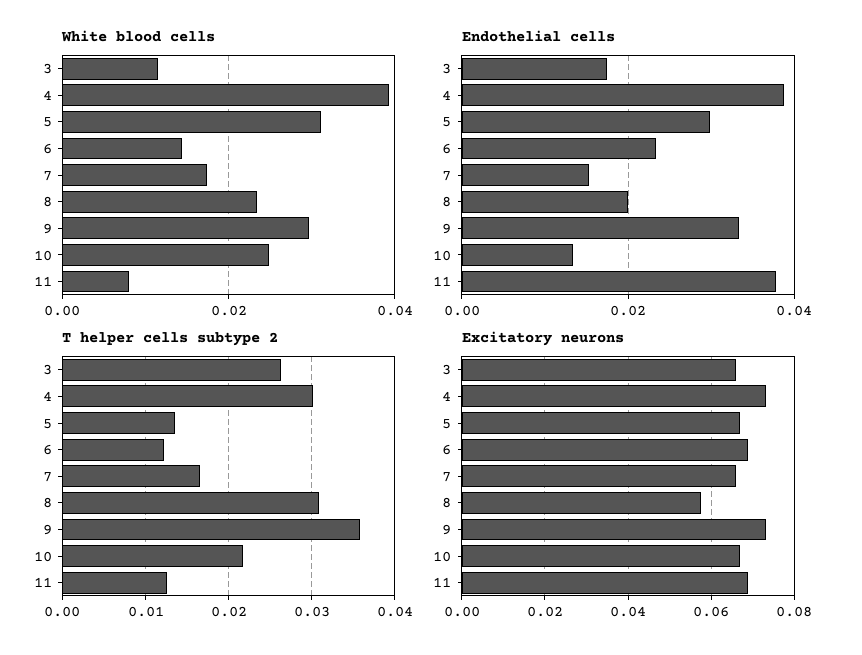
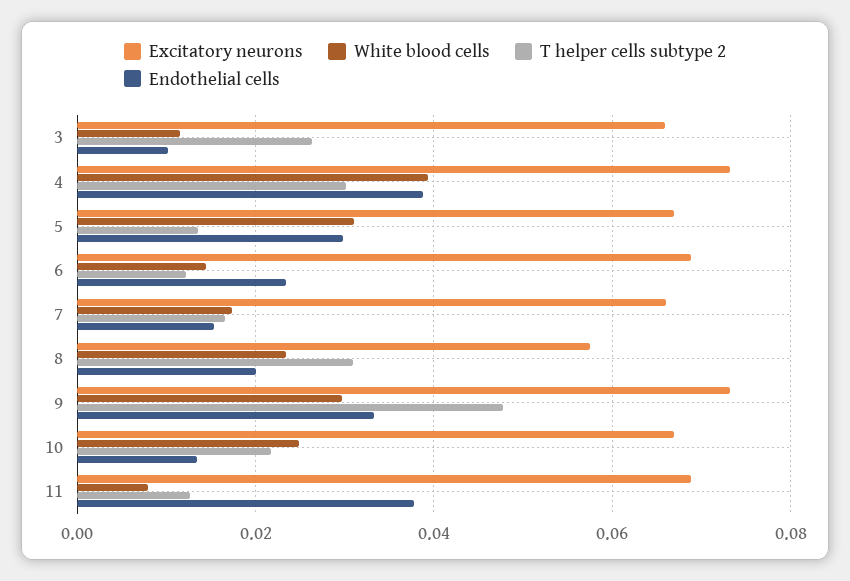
  {
    "White blood cells": {
      "3": 0.012,
      "4": 0.04,
      "5": 0.032,
      "6": 0.014,
      "7": 0.018,
      "8": 0.024,
      "9": 0.03,
      "10": 0.024,
      "11": 0.008
    },
    "Endothelial cells": {
-     "3": 0.018,
+     "3": 0.01,
      "4": 0.038,
      "5": 0.03,
      "6": 0.024,
      "7": 0.016,
      "8": 0.02,
      "9": 0.034,
      "10": 0.014,
      "11": 0.038
    },
    "T helper cells subtype 2": {
      "3": 0.026,
      "4": 0.03,
      "5": 0.014,
      "6": 0.012,
      "7": 0.017,
      "8": 0.031,
-     "9": 0.036,
+     "9": 0.048,
      "10": 0.022,
      "11": 0.013
    },
    "Excitatory neurons": {
      "3": 0.066,
      "4": 0.074,
      "5": 0.066,
      "6": 0.068,
      "7": 0.066,
      "8": 0.058,
      "9": 0.074,
      "10": 0.066,
      "11": 0.068
    }
  }

